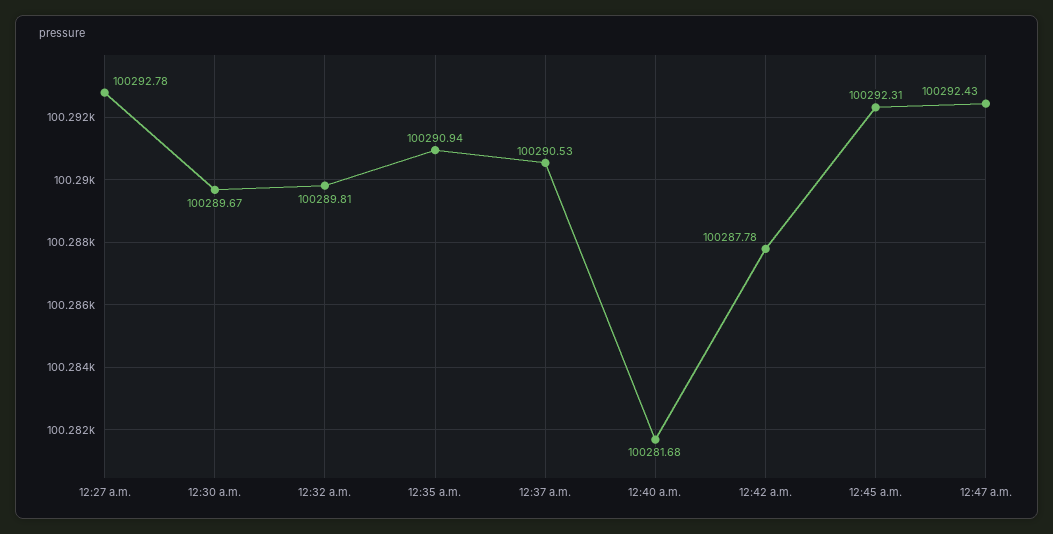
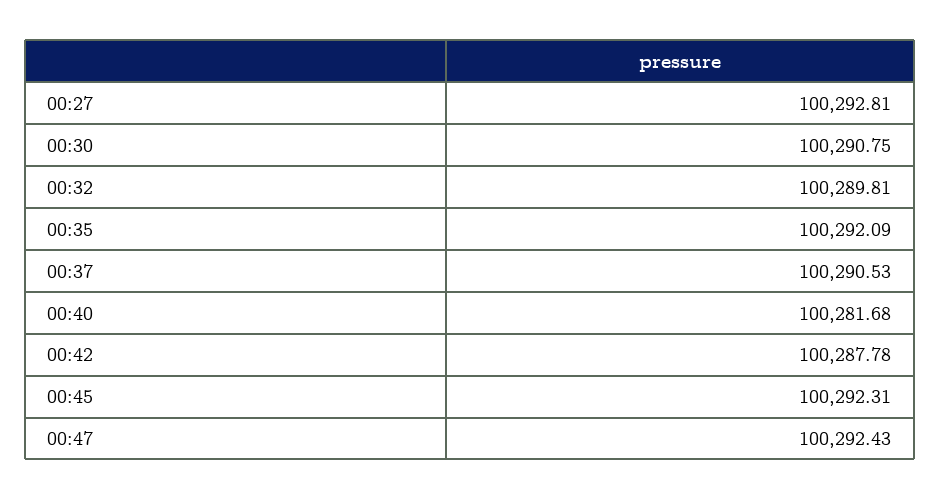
  {
-   "12:27 a.m.": 100292.78,
+   "12:27 a.m.": 100292.81,
-   "12:30 a.m.": 100289.67,
+   "12:30 a.m.": 100290.75,
    "12:32 a.m.": 100289.81,
-   "12:35 a.m.": 100290.94,
+   "12:35 a.m.": 100292.09,
    "12:37 a.m.": 100290.53,
    "12:40 a.m.": 100281.68,
    "12:42 a.m.": 100287.78,
    "12:45 a.m.": 100292.31,
    "12:47 a.m.": 100292.43
  }

